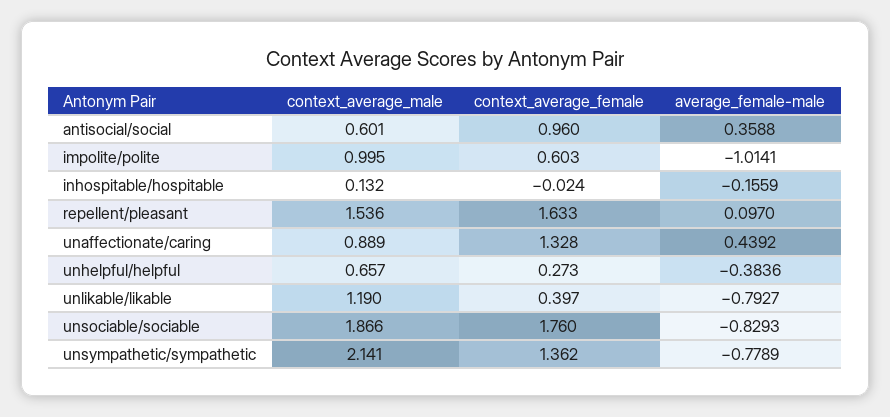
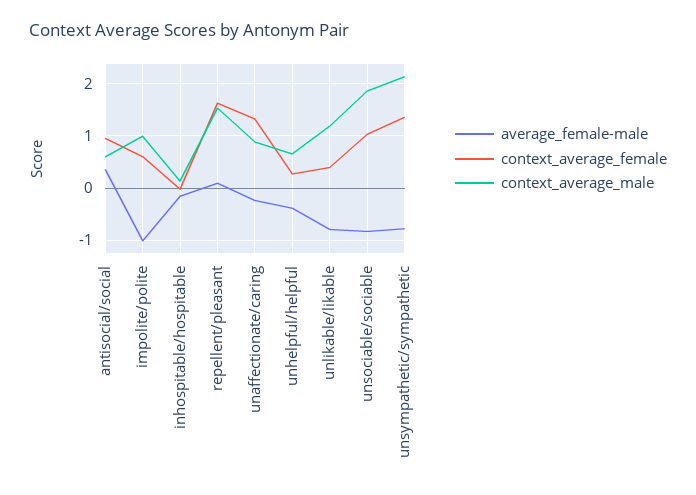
  {
    "context_average_male": {
      "antisocial/social": 0.601,
      "impolite/polite": 0.995,
      "inhospitable/hospitable": 0.132,
      "repellent/pleasant": 1.536,
      "unaffectionate/caring": 0.889,
      "unhelpful/helpful": 0.657,
      "unlikable/likable": 1.19,
      "unsociable/sociable": 1.866,
      "unsympathetic/sympathetic": 2.141
    },
    "context_average_female": {
      "antisocial/social": 0.96,
      "impolite/polite": 0.603,
      "inhospitable/hospitable": -0.024,
      "repellent/pleasant": 1.633,
      "unaffectionate/caring": 1.328,
      "unhelpful/helpful": 0.273,
      "unlikable/likable": 0.397,
-     "unsociable/sociable": 1.76,
+     "unsociable/sociable": 1,
      "unsympathetic/sympathetic": 1.362
    },
    "average_female-male": {
      "antisocial/social": 0.3588,
      "impolite/polite": -1.0141,
      "inhospitable/hospitable": -0.1559,
      "repellent/pleasant": 0.097,
-     "unaffectionate/caring": 0.4392,
+     "unaffectionate/caring": -0.2,
      "unhelpful/helpful": -0.3836,
      "unlikable/likable": -0.7927,
      "unsociable/sociable": -0.8293,
      "unsympathetic/sympathetic": -0.7789
    }
  }

